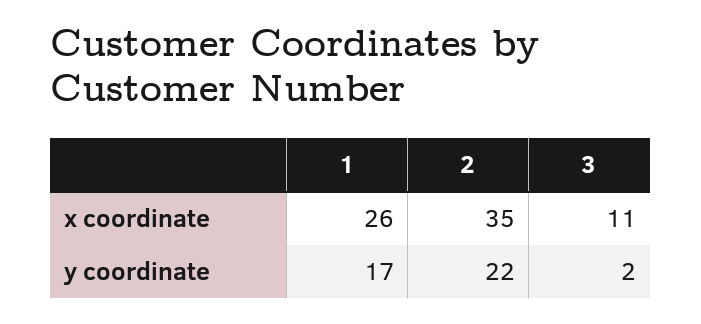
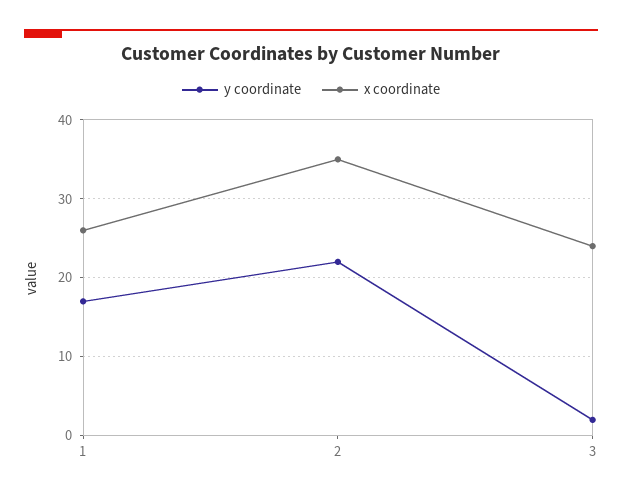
  {
    "x coordinate": {
      "1": 26,
      "2": 35,
-     "3": 11
+     "3": 24
    },
    "y coordinate": {
      "1": 17,
      "2": 22,
      "3": 2
    }
  }

